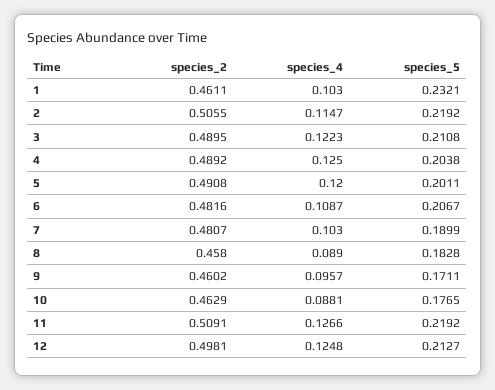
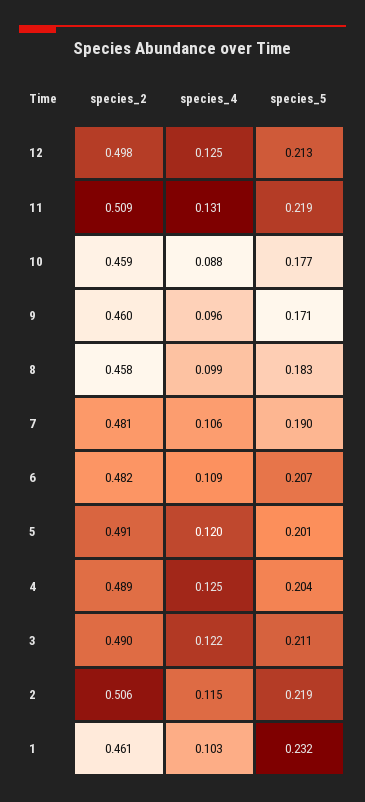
  {
    "species_2": {
      "1": 0.4611,
      "2": 0.5055,
      "3": 0.4895,
      "4": 0.4892,
      "5": 0.4908,
      "6": 0.4816,
      "7": 0.4807,
      "8": 0.458,
      "9": 0.4602,
-     "10": 0.4629,
+     "10": 0.459,
      "11": 0.5091,
      "12": 0.4981
    },
    "species_4": {
      "1": 0.103,
      "2": 0.1147,
      "3": 0.1223,
      "4": 0.125,
      "5": 0.12,
      "6": 0.1087,
-     "7": 0.103,
+     "7": 0.106,
-     "8": 0.089,
+     "8": 0.099,
      "9": 0.0957,
      "10": 0.0881,
-     "11": 0.1266,
+     "11": 0.131,
      "12": 0.1248
    },
    "species_5": {
      "1": 0.2321,
      "2": 0.2192,
      "3": 0.2108,
      "4": 0.2038,
      "5": 0.2011,
      "6": 0.2067,
      "7": 0.1899,
      "8": 0.1828,
      "9": 0.1711,
      "10": 0.1765,
      "11": 0.2192,
      "12": 0.2127
    }
  }

